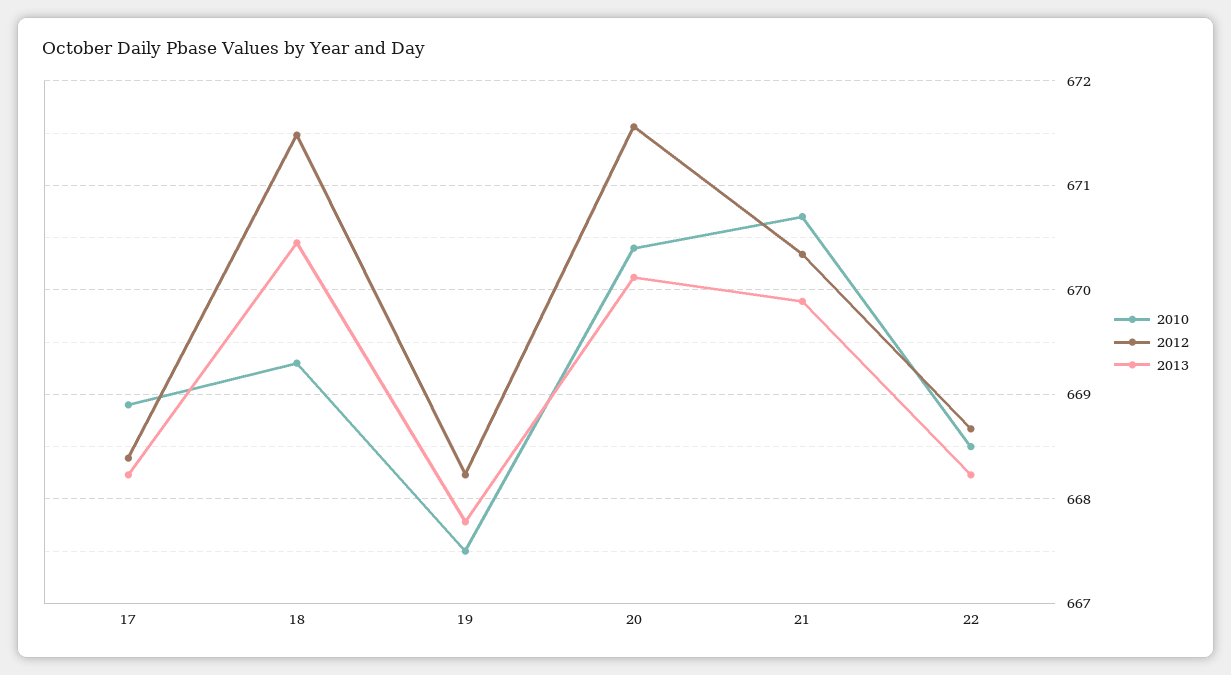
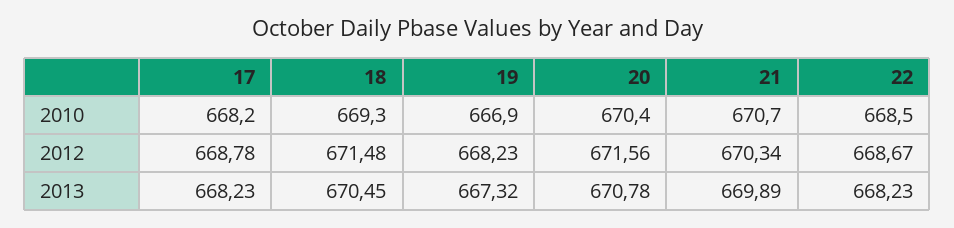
  {
    "2010": {
-     "17": 668.9,
+     "17": 668.2,
      "18": 669.3,
-     "19": 667.5,
+     "19": 666.9,
      "20": 670.4,
      "21": 670.7,
      "22": 668.5
    },
    "2012": {
-     "17": 668.4,
+     "17": 668.78,
      "18": 671.48,
      "19": 668.23,
      "20": 671.56,
      "21": 670.34,
      "22": 668.67
    },
    "2013": {
      "17": 668.23,
      "18": 670.45,
-     "19": 667.8,
+     "19": 667.32,
-     "20": 670.1,
+     "20": 670.78,
      "21": 669.89,
      "22": 668.23
    }
  }

